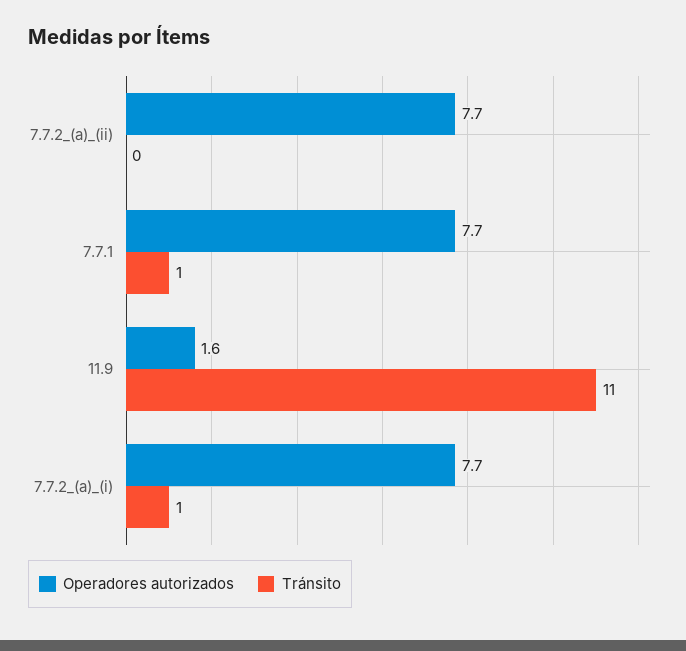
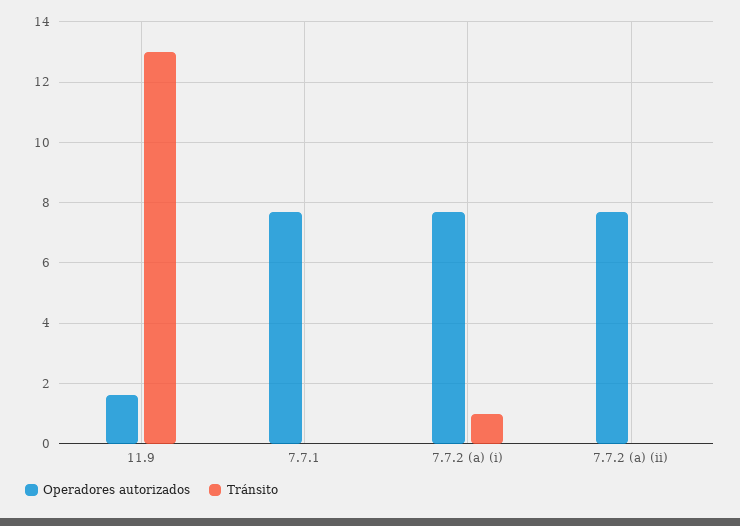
  {
    "Operadores autorizados": {
      "7.7.2_(a)_(ii)": 7.7,
      "7.7.1": 7.7,
      "11.9": 1.6,
      "7.7.2_(a)_(i)": 7.7
    },
    "Tránsito": {
      "7.7.2_(a)_(ii)": 0,
-     "7.7.1": 1,
+     "7.7.1": 0,
-     "11.9": 11,
+     "11.9": 13,
      "7.7.2_(a)_(i)": 1
    }
  }

